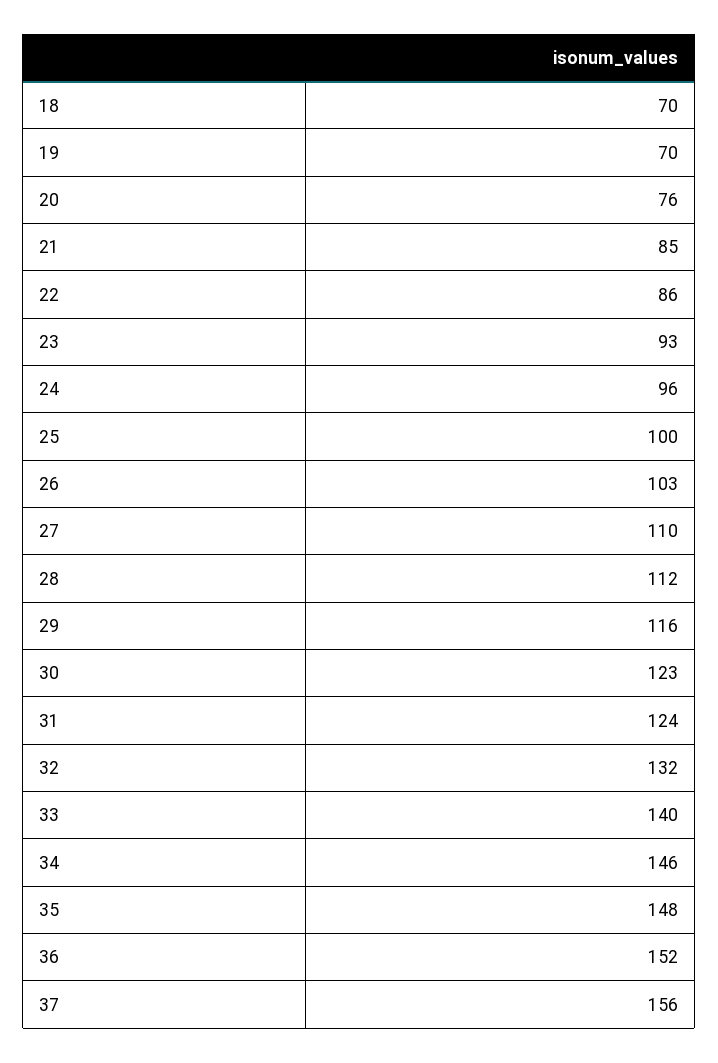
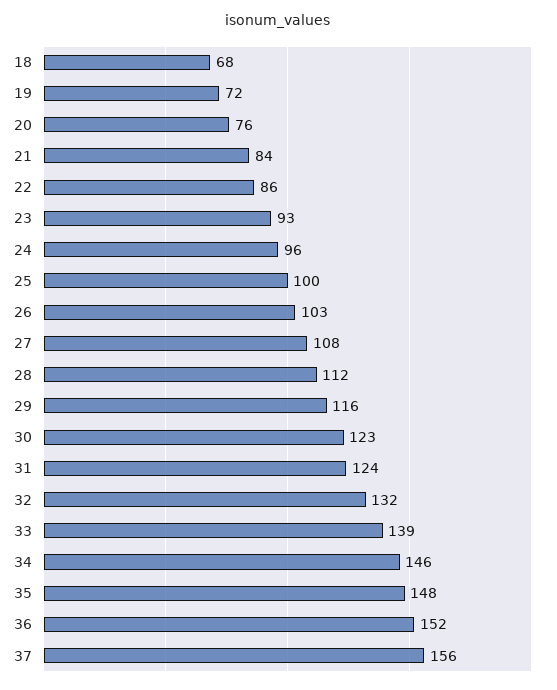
  {
-   "18": 70,
+   "18": 68,
-   "19": 70,
+   "19": 72,
    "20": 76,
-   "21": 85,
+   "21": 84,
    "22": 86,
    "23": 93,
    "24": 96,
    "25": 100,
    "26": 103,
-   "27": 110,
+   "27": 108,
    "28": 112,
    "29": 116,
    "30": 123,
    "31": 124,
    "32": 132,
-   "33": 140,
+   "33": 139,
    "34": 146,
    "35": 148,
    "36": 152,
    "37": 156
  }

